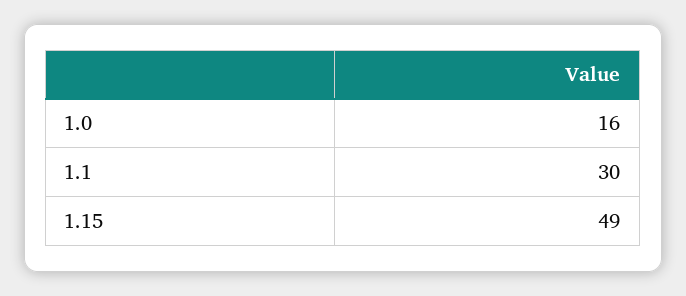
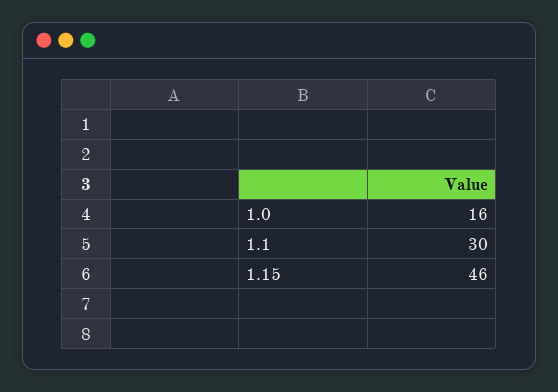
  {
    "1.0": 16,
    "1.1": 30,
-   "1.15": 49
+   "1.15": 46
  }

